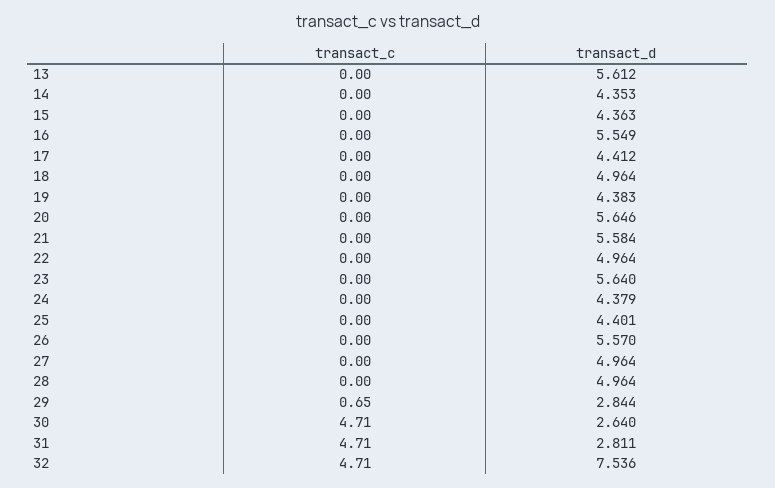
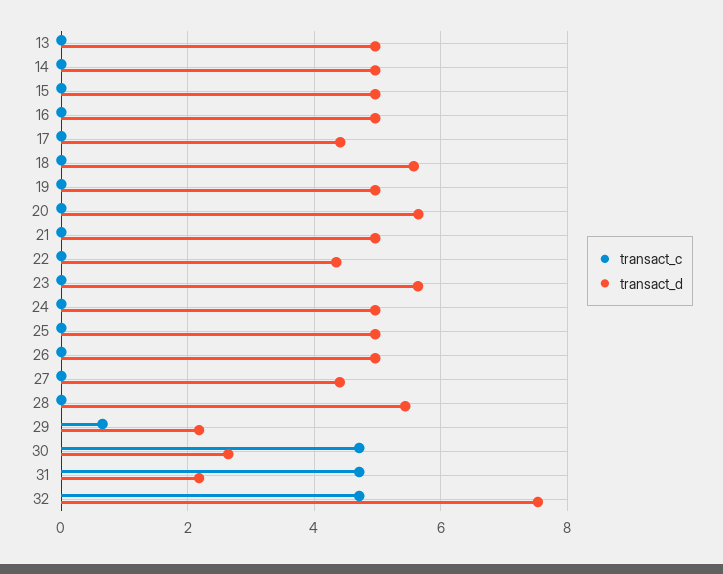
  {
    "transact_c": {
      "13": 0,
      "14": 0,
      "15": 0,
      "16": 0,
      "17": 0,
      "18": 0,
      "19": 0,
      "20": 0,
      "21": 0,
      "22": 0,
      "23": 0,
      "24": 0,
      "25": 0,
      "26": 0,
      "27": 0,
      "28": 0,
      "29": 0.65,
      "30": 4.71,
      "31": 4.71,
      "32": 4.71
    },
    "transact_d": {
-     "13": 5.612,
+     "13": 5,
-     "14": 4.353,
+     "14": 5,
-     "15": 4.363,
+     "15": 5,
-     "16": 5.549,
+     "16": 5,
      "17": 4.412,
-     "18": 4.964,
+     "18": 5.6,
-     "19": 4.383,
+     "19": 5,
      "20": 5.646,
-     "21": 5.584,
+     "21": 5,
-     "22": 4.964,
+     "22": 4.4,
      "23": 5.64,
-     "24": 4.379,
+     "24": 5,
-     "25": 4.401,
+     "25": 5,
-     "26": 5.57,
+     "26": 5,
-     "27": 4.964,
+     "27": 4.4,
-     "28": 4.964,
+     "28": 5.4,
-     "29": 2.844,
+     "29": 2.2,
      "30": 2.64,
-     "31": 2.811,
+     "31": 2.2,
      "32": 7.536
    }
  }

